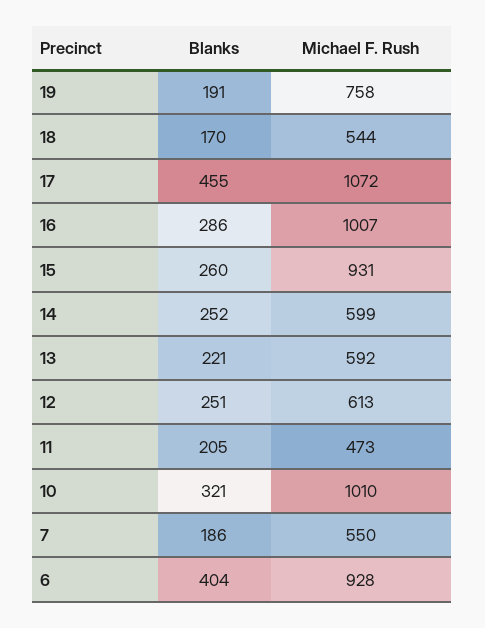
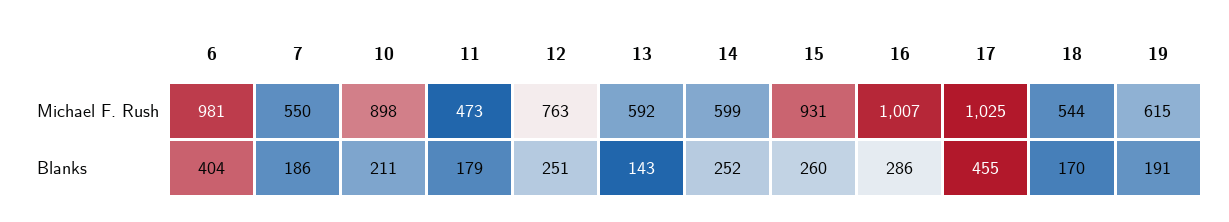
  {
    "Blanks": {
      "19": 191,
      "18": 170,
      "17": 455,
      "16": 286,
      "15": 260,
      "14": 252,
-     "13": 221,
+     "13": 143,
      "12": 251,
-     "11": 205,
+     "11": 179,
-     "10": 321,
+     "10": 211,
      "7": 186,
      "6": 404
    },
    "Michael F. Rush": {
-     "19": 758,
+     "19": 615,
      "18": 544,
-     "17": 1072,
+     "17": 1025,
      "16": 1007,
      "15": 931,
      "14": 599,
      "13": 592,
-     "12": 613,
+     "12": 763,
      "11": 473,
-     "10": 1010,
+     "10": 898,
      "7": 550,
-     "6": 928
+     "6": 981
    }
  }

